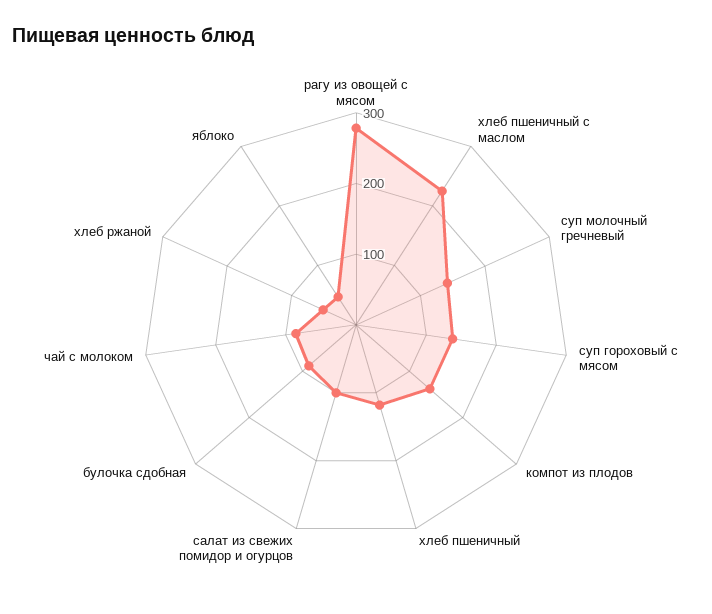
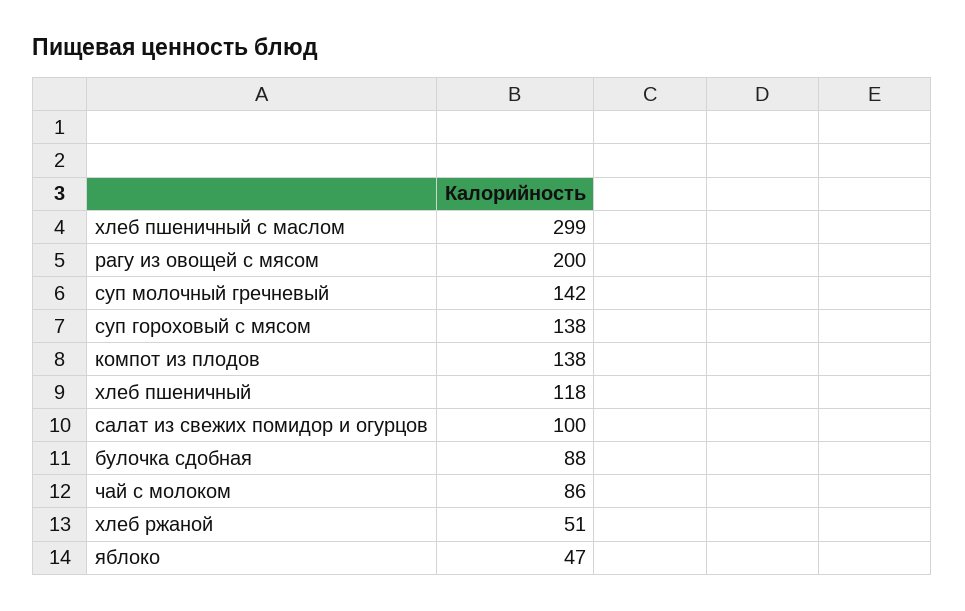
  {
-   "рагу из овощей с мясом": 280,
+   "рагу из овощей с мясом": 200,
-   "хлеб пшеничный с маслом": 220,
+   "хлеб пшеничный с маслом": 299,
    "суп молочный гречневый": 142,
    "суп гороховый с мясом": 138,
    "компот из плодов": 138,
    "хлеб пшеничный": 118,
    "салат из свежих помидор и огурцов": 100,
    "булочка сдобная": 88,
    "чай с молоком": 86,
    "хлеб ржаной": 51,
    "яблоко": 47
  }

